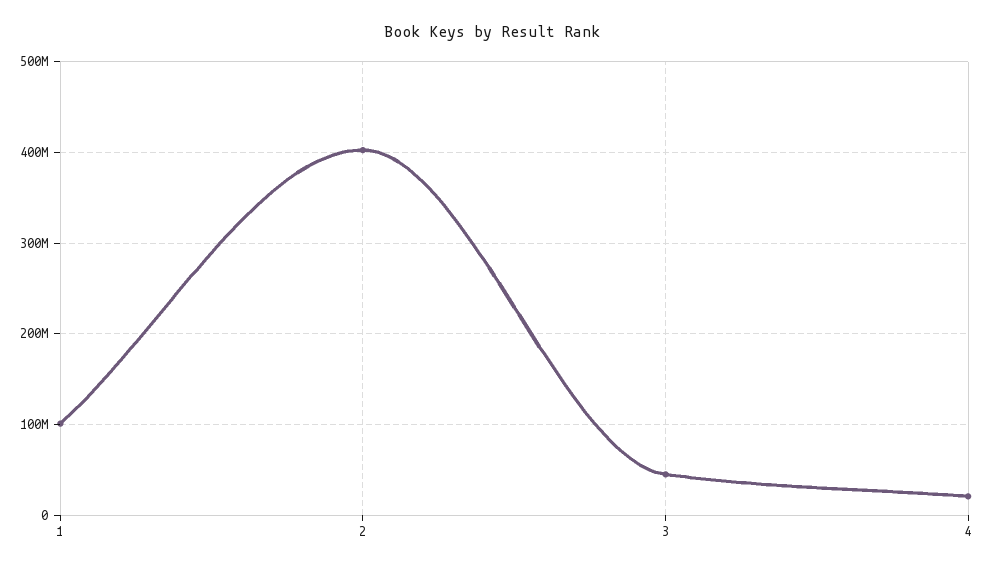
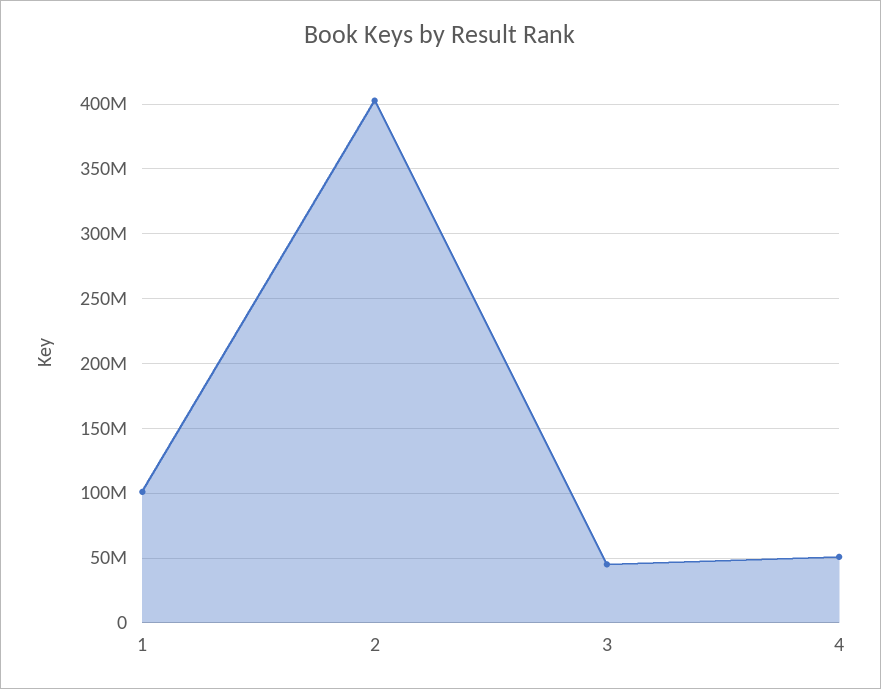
  {
    "1": 100000000,
    "2": 405000000,
    "3": 45000000,
-   "4": 20000000
+   "4": 50000000
  }

